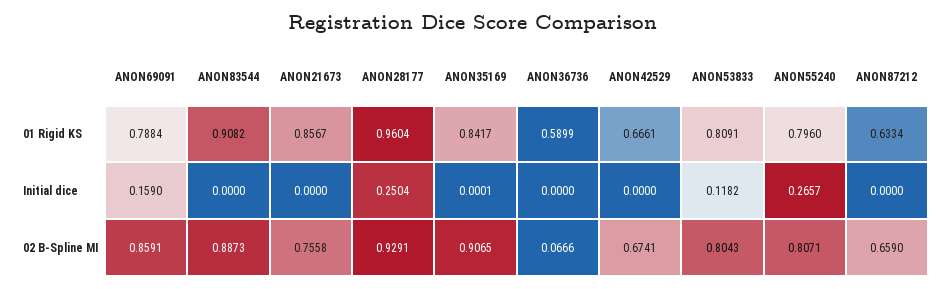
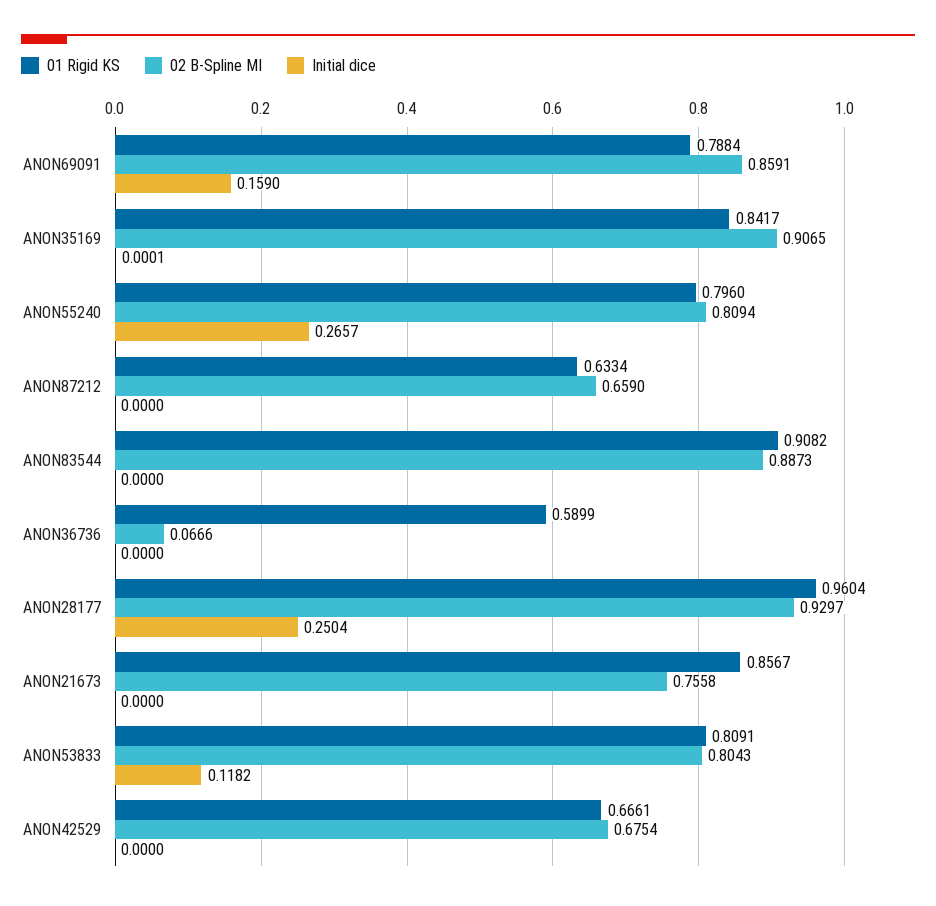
  {
    "01 Rigid KS": {
      "ANON69091": 0.7884,
      "ANON83544": 0.9082,
      "ANON21673": 0.8567,
      "ANON28177": 0.9604,
      "ANON35169": 0.8417,
      "ANON36736": 0.5899,
      "ANON42529": 0.6661,
      "ANON53833": 0.8091,
      "ANON55240": 0.796,
      "ANON87212": 0.6334
    },
    "Initial dice": {
      "ANON69091": 0.159,
      "ANON83544": 0,
      "ANON21673": 0,
      "ANON28177": 0.2504,
      "ANON35169": 0.0001,
      "ANON36736": 0,
      "ANON42529": 0,
      "ANON53833": 0.1182,
      "ANON55240": 0.2657,
      "ANON87212": 0
    },
    "02 B-Spline MI": {
      "ANON69091": 0.8591,
      "ANON83544": 0.8873,
      "ANON21673": 0.7558,
-     "ANON28177": 0.9291,
+     "ANON28177": 0.9297,
      "ANON35169": 0.9065,
      "ANON36736": 0.0666,
-     "ANON42529": 0.6741,
+     "ANON42529": 0.6754,
      "ANON53833": 0.8043,
-     "ANON55240": 0.8071,
+     "ANON55240": 0.8094,
      "ANON87212": 0.659
    }
  }

